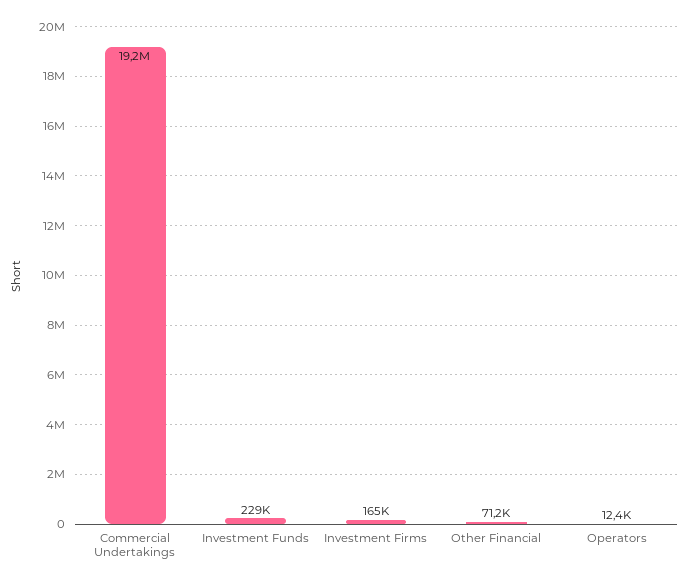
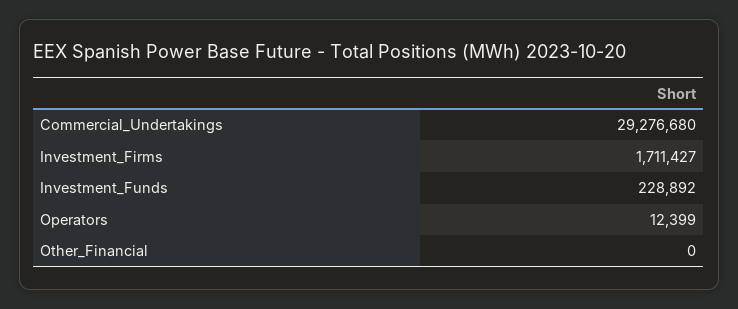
  {
-   "Commercial Undertakings": 19200000,
+   "Commercial Undertakings": 29276680,
    "Investment Funds": 228892,
-   "Investment Firms": 165000,
+   "Investment Firms": 1711427,
-   "Other Financial": 71200,
+   "Other Financial": 0,
    "Operators": 12399
  }

